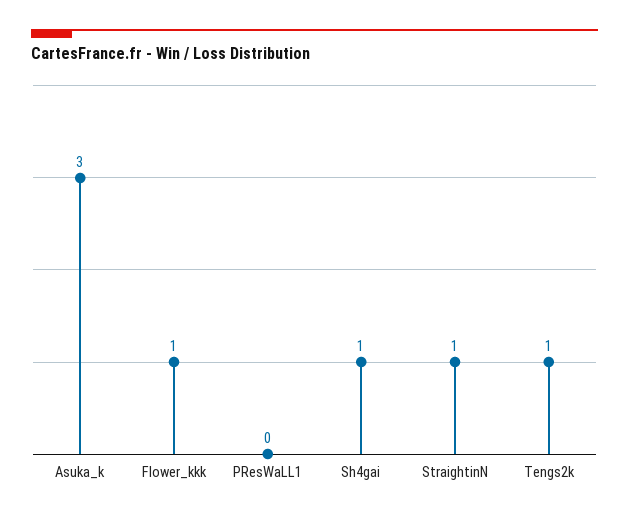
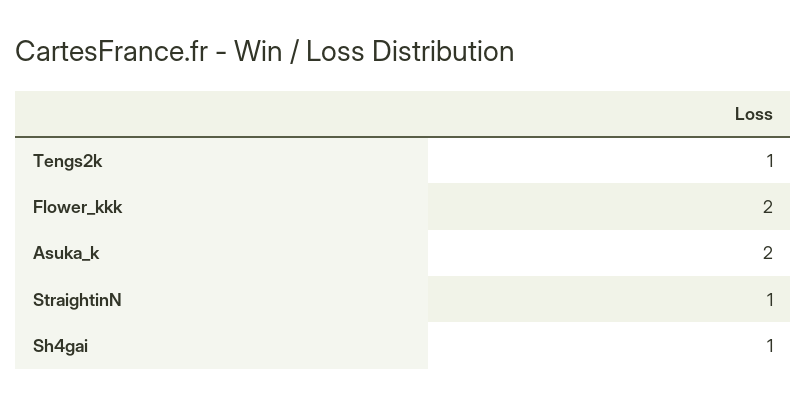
  {
-   "Asuka_k": 3,
+   "Asuka_k": 2,
-   "Flower_kkk": 1,
+   "Flower_kkk": 2,
-   "PResWaLL1": 0,
    "Sh4gai": 1,
    "StraightinN": 1,
    "Tengs2k": 1
  }

